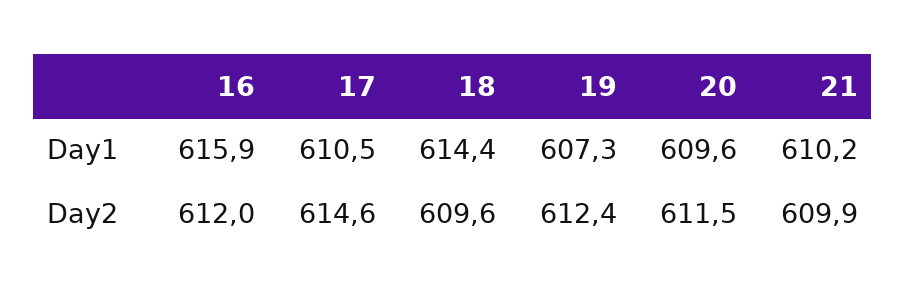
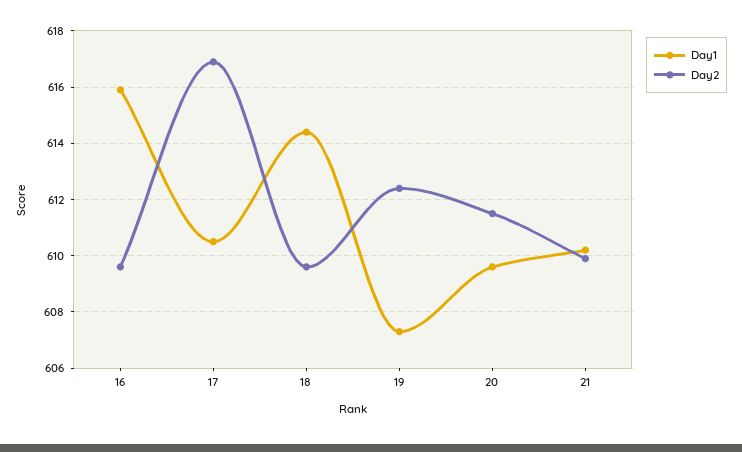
  {
    "Day1": {
      "16": 615.9,
      "17": 610.5,
      "18": 614.4,
      "19": 607.3,
      "20": 609.6,
      "21": 610.2
    },
    "Day2": {
-     "16": 612,
+     "16": 609.5,
-     "17": 614.6,
+     "17": 617,
      "18": 609.6,
      "19": 612.4,
      "20": 611.5,
      "21": 609.9
    }
  }

